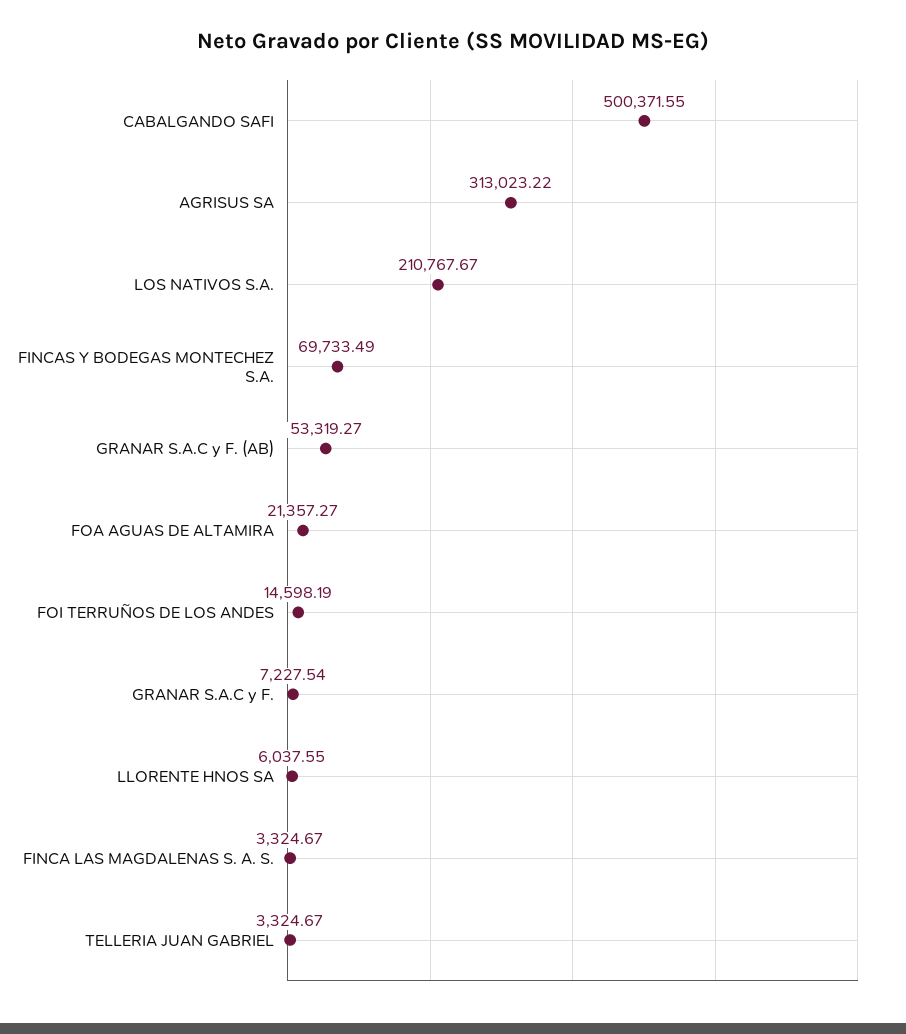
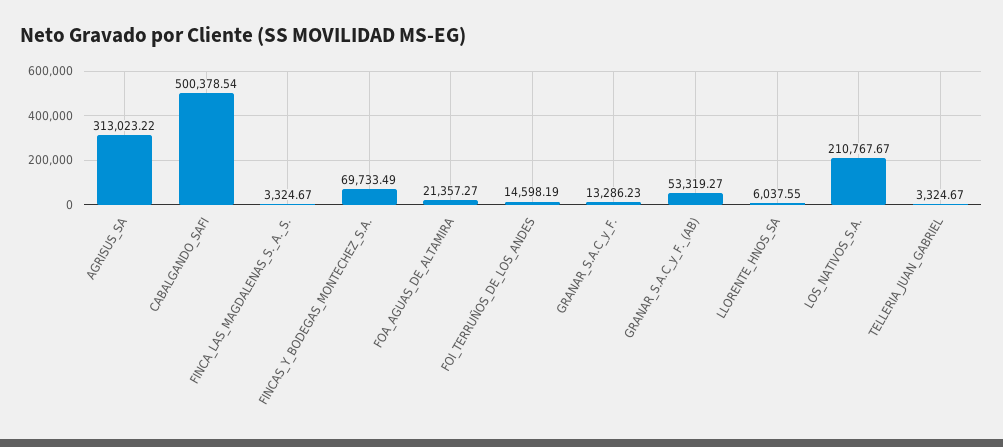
  {
-   "CABALGANDO SAFI": 500371.55,
+   "CABALGANDO SAFI": 500378.54,
    "AGRISUS SA": 313023.22,
    "LOS NATIVOS S.A.": 210767.67,
    "FINCAS Y BODEGAS MONTECHEZ S.A.": 69733.49,
    "GRANAR S.A.C y F. (AB)": 53319.27,
    "FOA AGUAS DE ALTAMIRA": 21357.27,
    "FOI TERRUÑOS DE LOS ANDES": 14598.19,
-   "GRANAR S.A.C y F.": 7227.54,
+   "GRANAR S.A.C y F.": 13286.23,
    "LLORENTE HNOS SA": 6037.55,
    "FINCA LAS MAGDALENAS S. A. S.": 3324.67,
    "TELLERIA JUAN GABRIEL": 3324.67
  }

